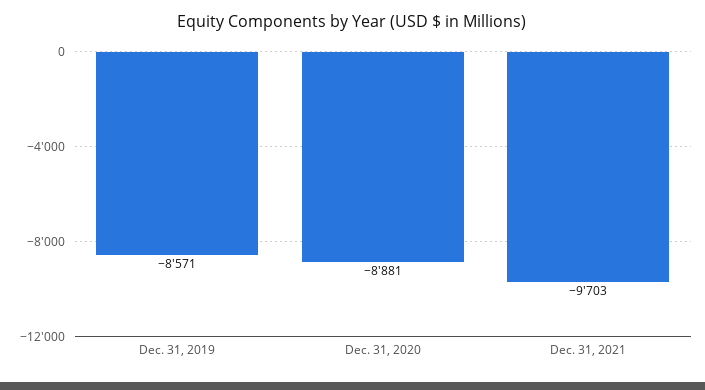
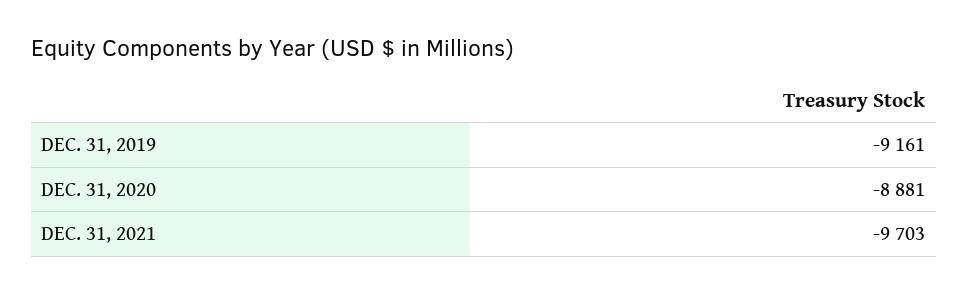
  {
-   "Dec. 31, 2019": -8571,
+   "Dec. 31, 2019": -9161,
    "Dec. 31, 2020": -8881,
    "Dec. 31, 2021": -9703
  }

